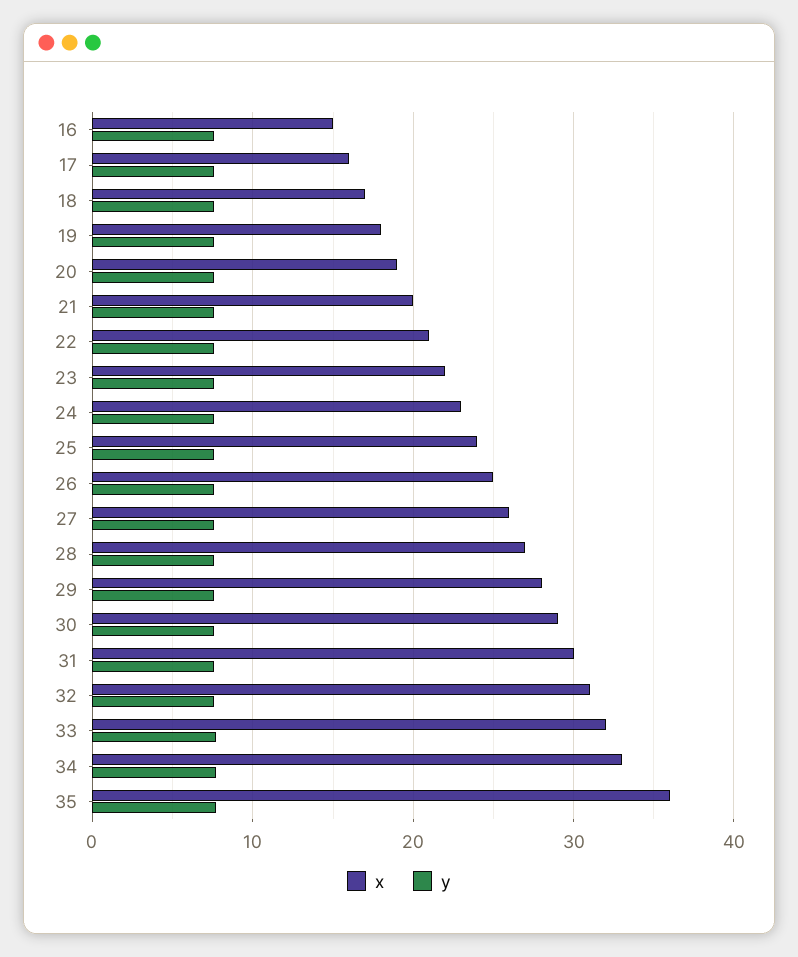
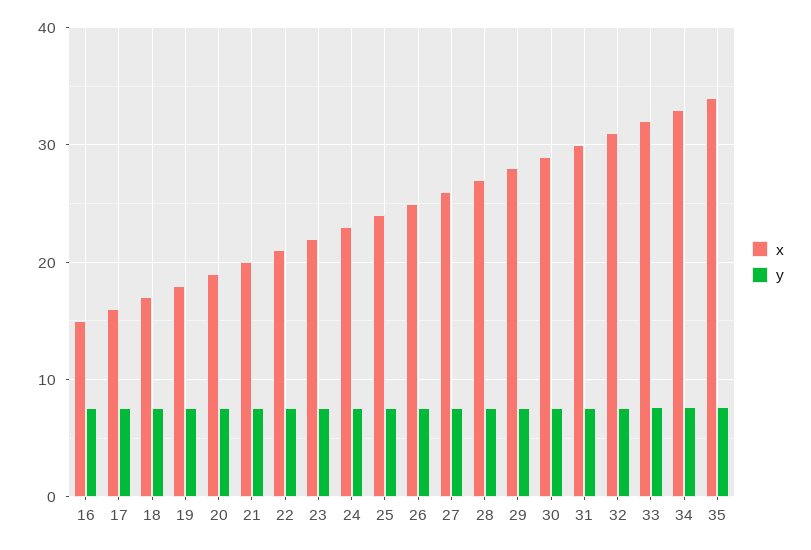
  {
    "x": {
      "16": 15,
      "17": 16,
      "18": 17,
      "19": 18,
      "20": 19,
      "21": 20,
      "22": 21,
      "23": 22,
      "24": 23,
      "25": 24,
      "26": 25,
      "27": 26,
      "28": 27,
      "29": 28,
      "30": 29,
      "31": 30,
      "32": 31,
      "33": 32,
      "34": 33,
-     "35": 36
+     "35": 34
    },
    "y": {
      "16": 8,
      "17": 8,
      "18": 8,
      "19": 8,
      "20": 8,
      "21": 8,
      "22": 8,
      "23": 8,
      "24": 8,
      "25": 8,
      "26": 8,
      "27": 8,
      "28": 8,
      "29": 8,
      "30": 8,
      "31": 8,
      "32": 8,
      "33": 8,
      "34": 8,
      "35": 8
    }
  }

